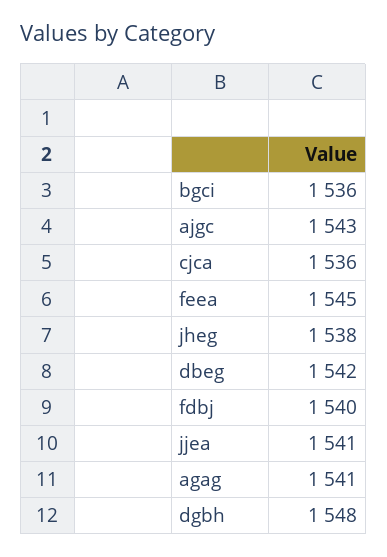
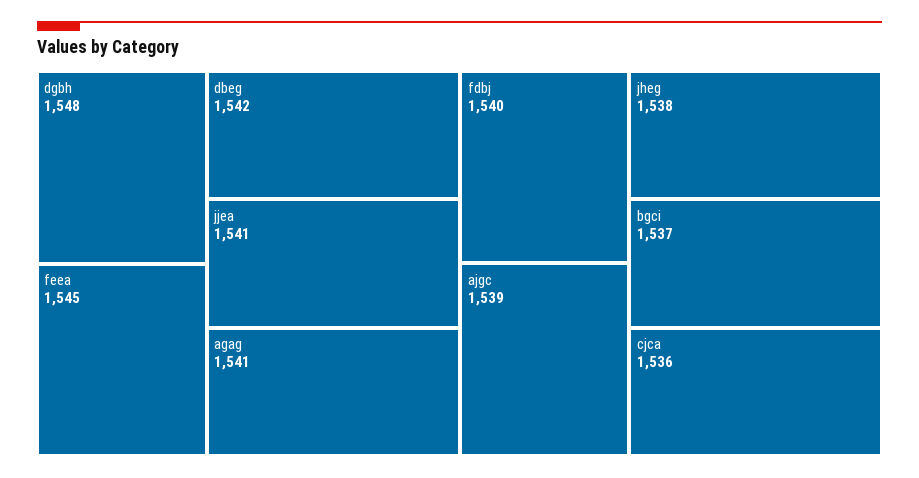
  {
-   "bgci": 1536,
+   "bgci": 1537,
-   "ajgc": 1543,
+   "ajgc": 1539,
    "cjca": 1536,
    "feea": 1545,
    "jheg": 1538,
    "dbeg": 1542,
    "fdbj": 1540,
    "jjea": 1541,
    "agag": 1541,
    "dgbh": 1548
  }

